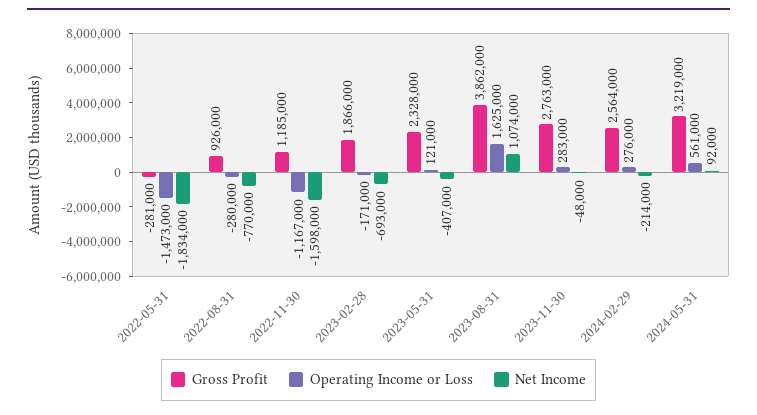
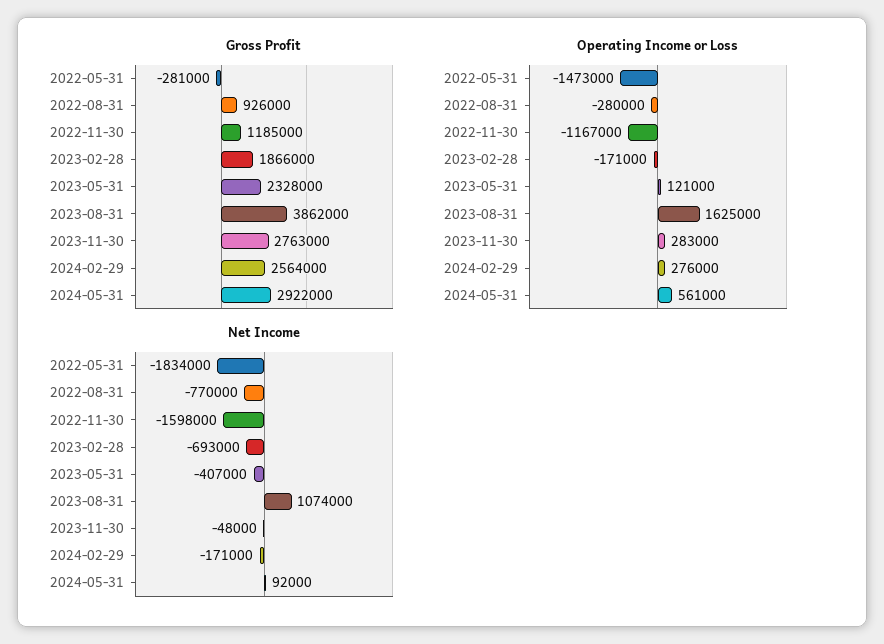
  {
    "Gross Profit": {
      "2022-05-31": -281000,
      "2022-08-31": 926000,
      "2022-11-30": 1185000,
      "2023-02-28": 1866000,
      "2023-05-31": 2328000,
      "2023-08-31": 3862000,
      "2023-11-30": 2763000,
      "2024-02-29": 2564000,
-     "2024-05-31": 3219000
+     "2024-05-31": 2922000
    },
    "Operating Income or Loss": {
      "2022-05-31": -1473000,
      "2022-08-31": -280000,
      "2022-11-30": -1167000,
      "2023-02-28": -171000,
      "2023-05-31": 121000,
      "2023-08-31": 1625000,
      "2023-11-30": 283000,
      "2024-02-29": 276000,
      "2024-05-31": 561000
    },
    "Net Income": {
      "2022-05-31": -1834000,
      "2022-08-31": -770000,
      "2022-11-30": -1598000,
      "2023-02-28": -693000,
      "2023-05-31": -407000,
      "2023-08-31": 1074000,
      "2023-11-30": -48000,
-     "2024-02-29": -214000,
+     "2024-02-29": -171000,
      "2024-05-31": 92000
    }
  }

